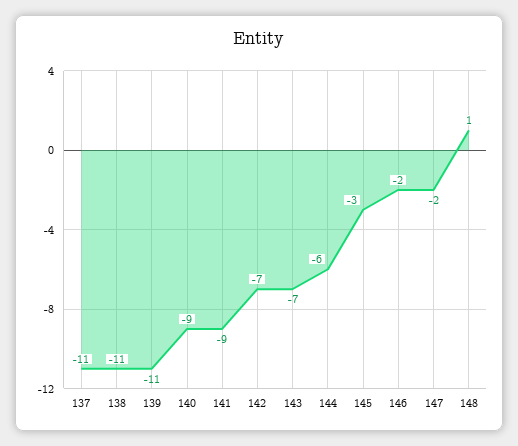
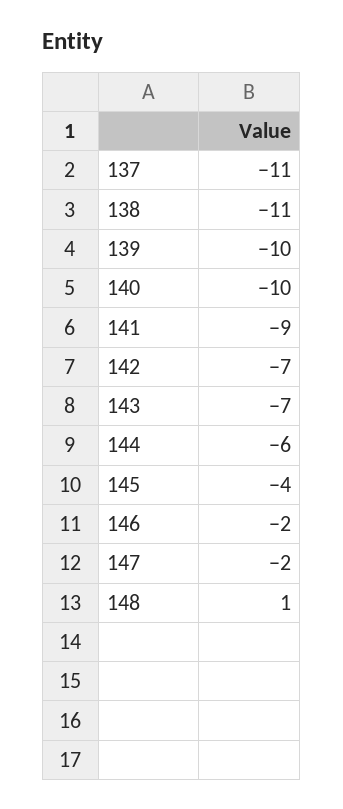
  {
    "137": -11,
    "138": -11,
-   "139": -11,
+   "139": -10,
-   "140": -9,
+   "140": -10,
    "141": -9,
    "142": -7,
    "143": -7,
    "144": -6,
-   "145": -3,
+   "145": -4,
    "146": -2,
    "147": -2,
    "148": 1
  }

